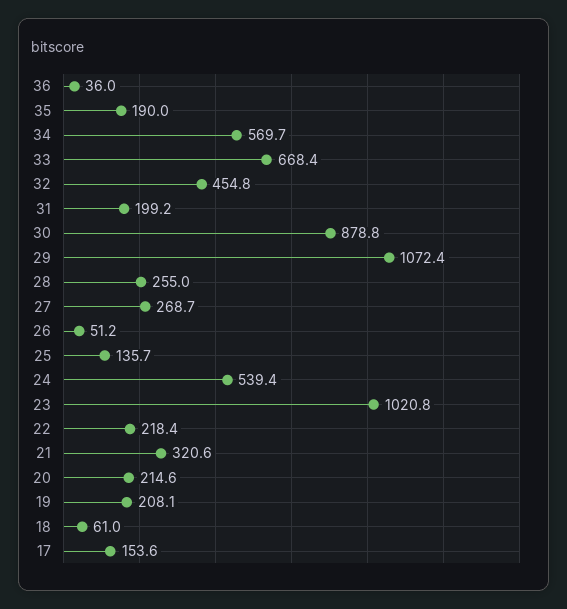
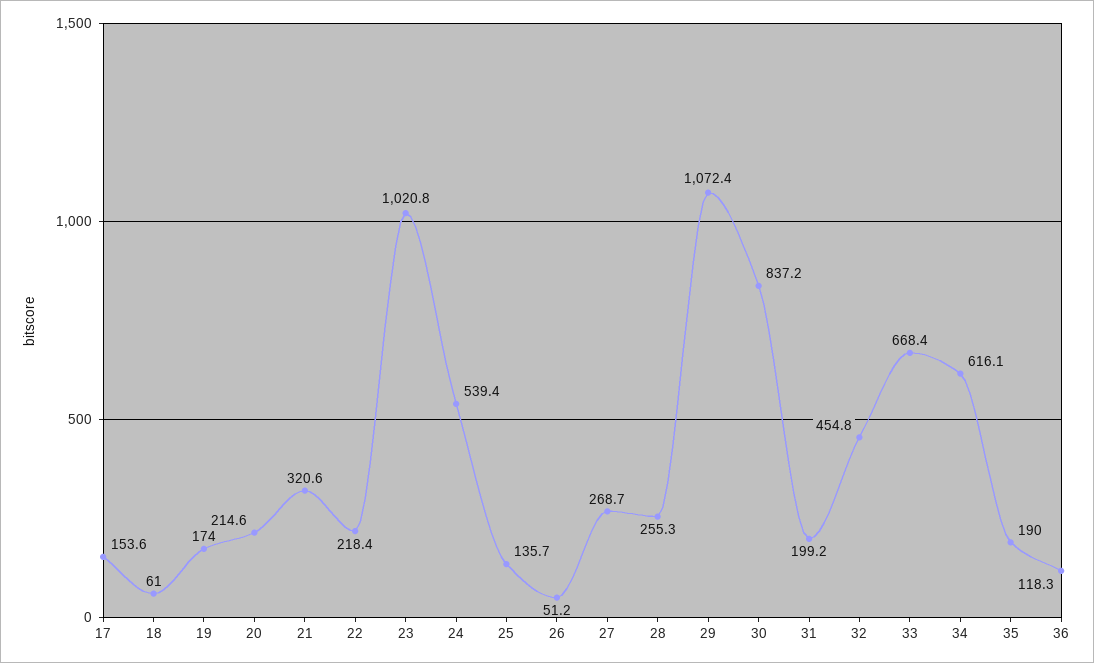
  {
-   "36": 36,
+   "36": 118.3,
    "35": 190,
-   "34": 569.7,
+   "34": 616.1,
    "33": 668.4,
    "32": 454.8,
    "31": 199.2,
-   "30": 878.8,
+   "30": 837.2,
    "29": 1072.4,
-   "28": 255,
+   "28": 255.3,
    "27": 268.7,
    "26": 51.2,
    "25": 135.7,
    "24": 539.4,
    "23": 1020.8,
    "22": 218.4,
    "21": 320.6,
    "20": 214.6,
-   "19": 208.1,
+   "19": 174,
    "18": 61,
    "17": 153.6
  }

